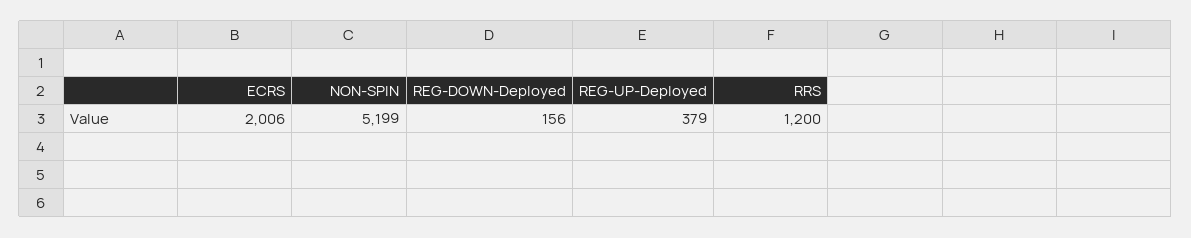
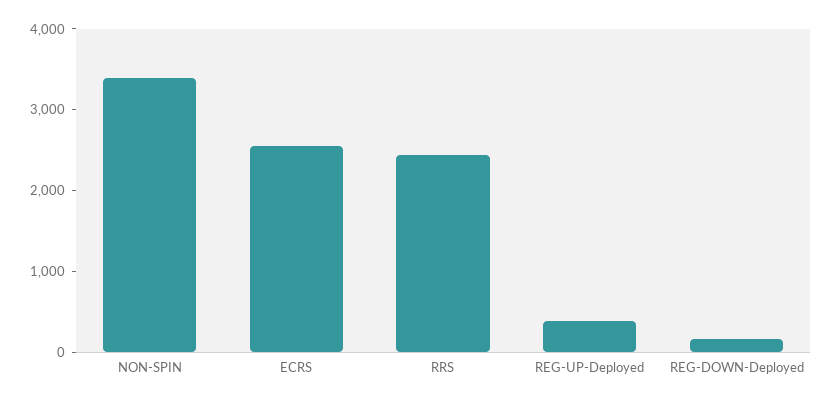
  {
-   "ECRS": 2006,
+   "ECRS": 2600,
-   "NON-SPIN": 5199,
+   "NON-SPIN": 3400,
    "REG-DOWN-Deployed": 156,
    "REG-UP-Deployed": 379,
-   "RRS": 1200
+   "RRS": 2400
  }

